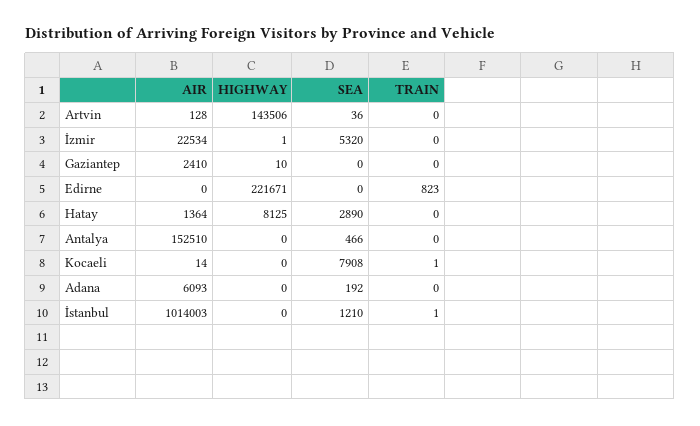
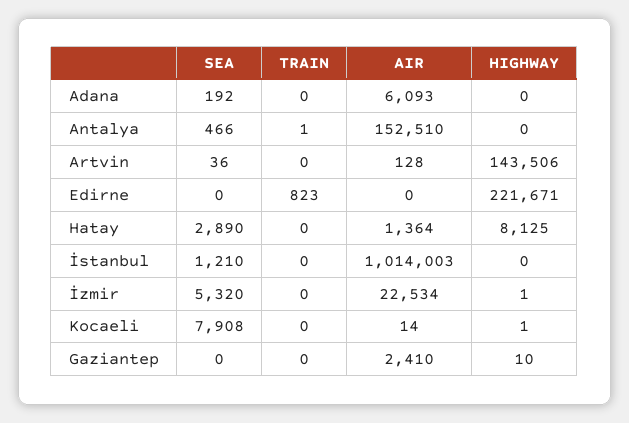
  {
    "AIR": {
      "Artvin": 128,
      "İzmir": 22534,
      "Gaziantep": 2410,
      "Edirne": 0,
      "Hatay": 1364,
      "Antalya": 152510,
      "Kocaeli": 14,
      "Adana": 6093,
      "İstanbul": 1014003
    },
    "HIGHWAY": {
      "Artvin": 143506,
      "İzmir": 1,
      "Gaziantep": 10,
      "Edirne": 221671,
      "Hatay": 8125,
      "Antalya": 0,
-     "Kocaeli": 0,
+     "Kocaeli": 1,
      "Adana": 0,
      "İstanbul": 0
    },
    "SEA": {
      "Artvin": 36,
      "İzmir": 5320,
      "Gaziantep": 0,
      "Edirne": 0,
      "Hatay": 2890,
      "Antalya": 466,
      "Kocaeli": 7908,
      "Adana": 192,
      "İstanbul": 1210
    },
    "TRAIN": {
      "Artvin": 0,
      "İzmir": 0,
      "Gaziantep": 0,
      "Edirne": 823,
      "Hatay": 0,
-     "Antalya": 0,
+     "Antalya": 1,
-     "Kocaeli": 1,
+     "Kocaeli": 0,
      "Adana": 0,
-     "İstanbul": 1
+     "İstanbul": 0
    }
  }

